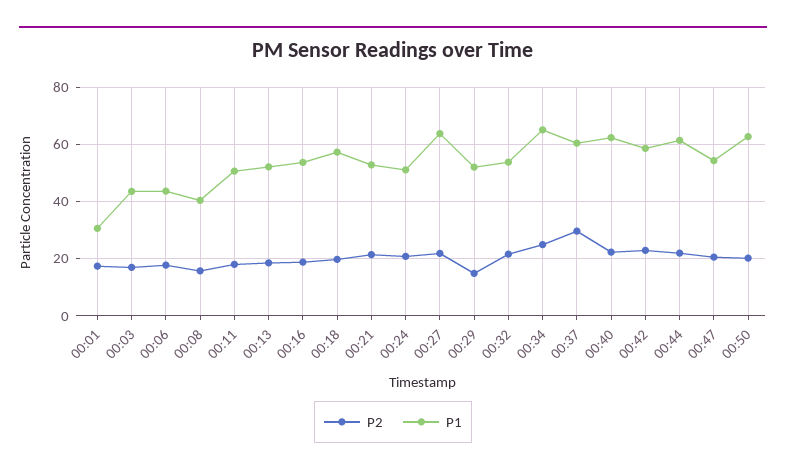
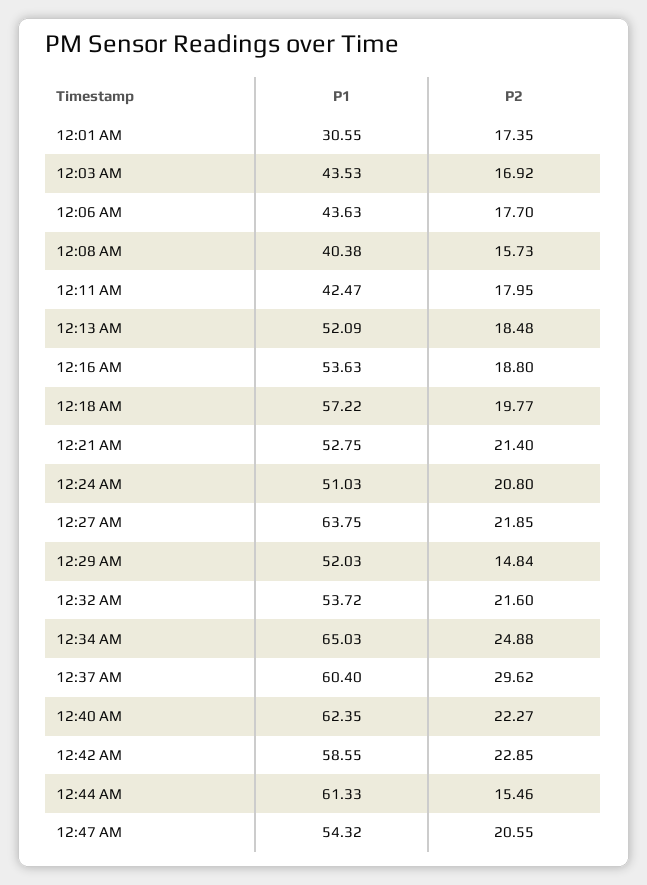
  {
    "P2": {
      "00:01": 17.35,
      "00:03": 16.92,
      "00:06": 17.7,
      "00:08": 15.73,
      "00:11": 17.95,
      "00:13": 18.48,
      "00:16": 18.8,
      "00:18": 19.77,
      "00:21": 21.4,
      "00:24": 20.8,
      "00:27": 21.85,
      "00:29": 14.84,
      "00:32": 21.6,
      "00:34": 24.88,
      "00:37": 29.62,
      "00:40": 22.27,
      "00:42": 22.85,
-     "00:44": 22.5,
+     "00:44": 15.46,
-     "00:47": 20.55,
+     "00:47": 20.55
-     "00:50": 20
    },
    "P1": {
      "00:01": 30.55,
      "00:03": 43.53,
      "00:06": 43.63,
      "00:08": 40.38,
-     "00:11": 50,
+     "00:11": 42.47,
      "00:13": 52.09,
      "00:16": 53.63,
      "00:18": 57.22,
      "00:21": 52.75,
      "00:24": 51.03,
      "00:27": 63.75,
      "00:29": 52.03,
      "00:32": 53.72,
      "00:34": 65.03,
      "00:37": 60.4,
      "00:40": 62.35,
      "00:42": 58.55,
      "00:44": 61.33,
-     "00:47": 54.32,
+     "00:47": 54.32
-     "00:50": 62.5
    }
  }

